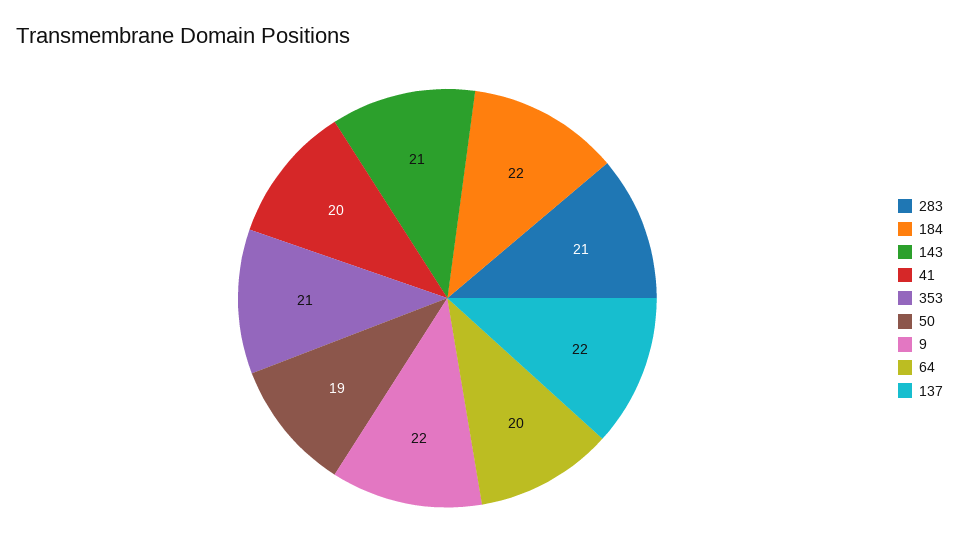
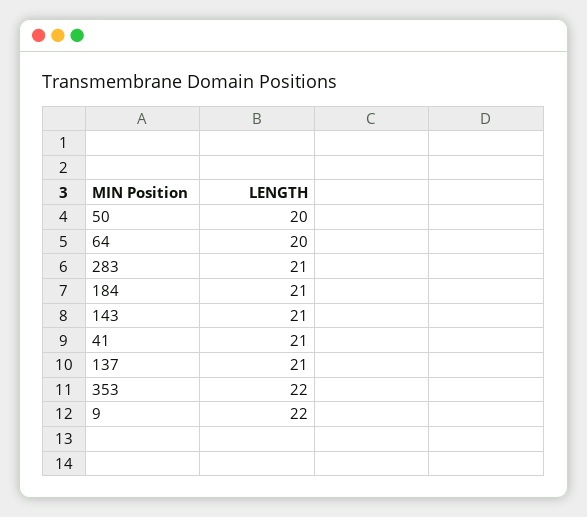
  {
    "283": 21,
-   "184": 22,
+   "184": 21,
    "143": 21,
-   "41": 20,
+   "41": 21,
-   "353": 21,
+   "353": 22,
-   "50": 19,
+   "50": 20,
    "9": 22,
    "64": 20,
-   "137": 22
+   "137": 21
  }

